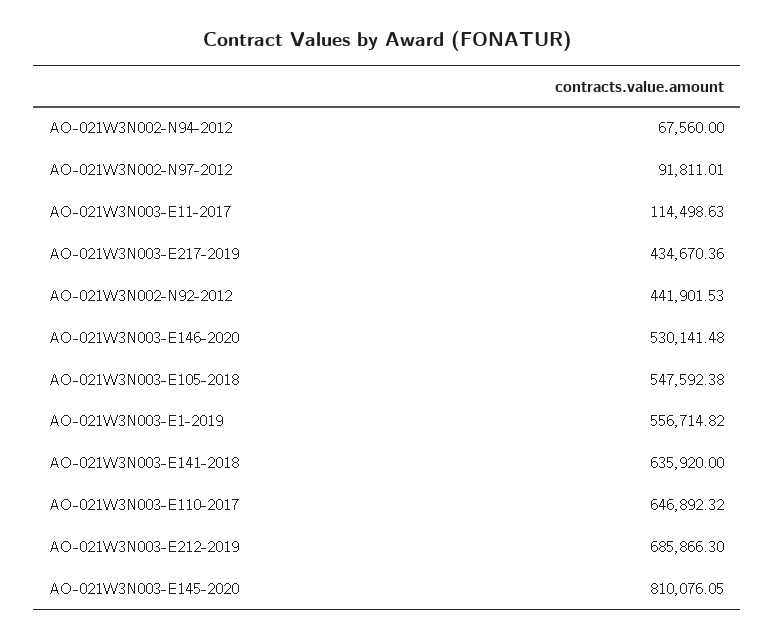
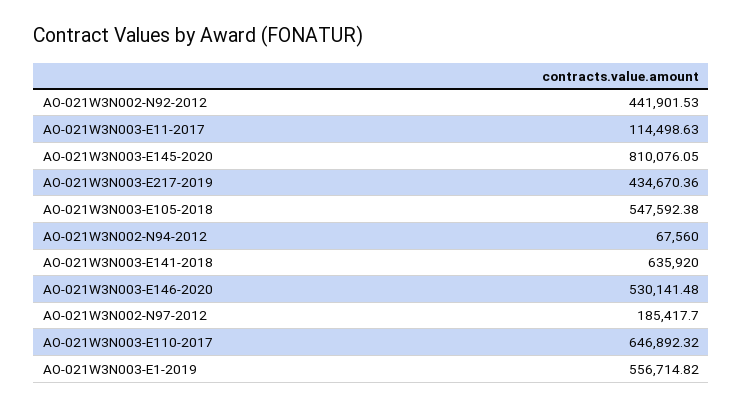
  {
    "AO-021W3N002-N94-2012": 67560,
-   "AO-021W3N002-N97-2012": 91811.01,
+   "AO-021W3N002-N97-2012": 185417.7,
    "AO-021W3N003-E11-2017": 114498.63,
    "AO-021W3N003-E217-2019": 434670.36,
    "AO-021W3N002-N92-2012": 441901.53,
    "AO-021W3N003-E146-2020": 530141.48,
    "AO-021W3N003-E105-2018": 547592.38,
    "AO-021W3N003-E1-2019": 556714.82,
    "AO-021W3N003-E141-2018": 635920,
    "AO-021W3N003-E110-2017": 646892.32,
-   "AO-021W3N003-E212-2019": 685866.3,
    "AO-021W3N003-E145-2020": 810076.05
  }

